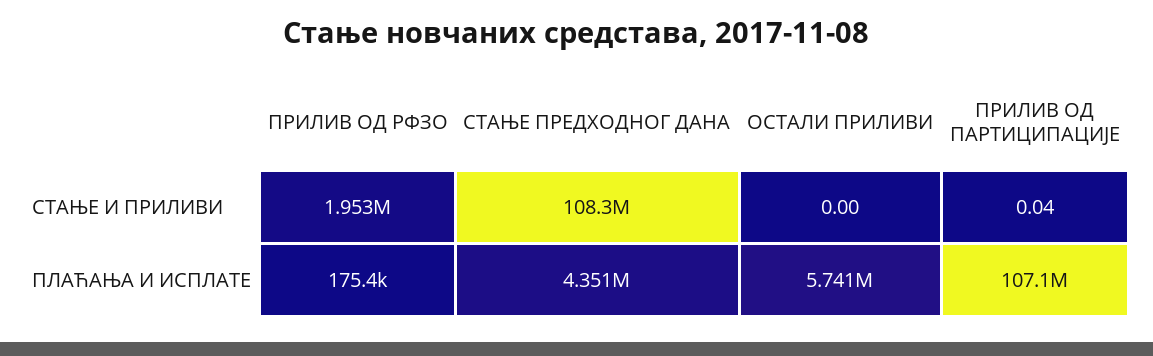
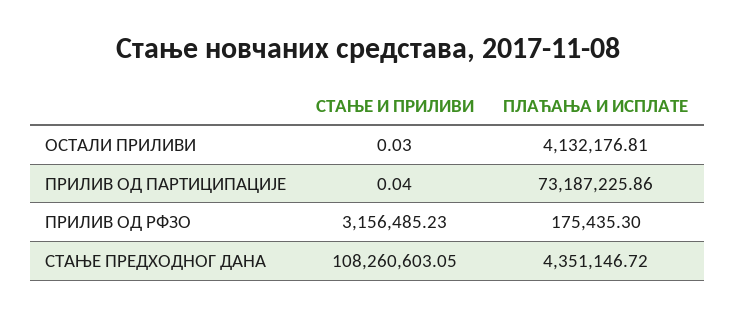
  {
    "ПРИЛИВ ОД РФЗО": {
-     "СТАЊЕ И ПРИЛИВИ": 1953000,
+     "СТАЊЕ И ПРИЛИВИ": 3156485.23,
      "ПЛАЋАЊА И ИСПЛАТЕ": 175435.3
    },
    "СТАЊЕ ПРЕДХОДНОГ ДАНА": {
      "СТАЊЕ И ПРИЛИВИ": 108260603.05,
      "ПЛАЋАЊА И ИСПЛАТЕ": 4351146.72
    },
    "ОСТАЛИ ПРИЛИВИ": {
-     "СТАЊЕ И ПРИЛИВИ": 0,
+     "СТАЊЕ И ПРИЛИВИ": 0.03,
-     "ПЛАЋАЊА И ИСПЛАТЕ": 5741000
+     "ПЛАЋАЊА И ИСПЛАТЕ": 4132176.81
    },
    "ПРИЛИВ ОД ПАРТИЦИПАЦИЈЕ": {
      "СТАЊЕ И ПРИЛИВИ": 0.04,
-     "ПЛАЋАЊА И ИСПЛАТЕ": 107100000
+     "ПЛАЋАЊА И ИСПЛАТЕ": 73187225.86
    }
  }

